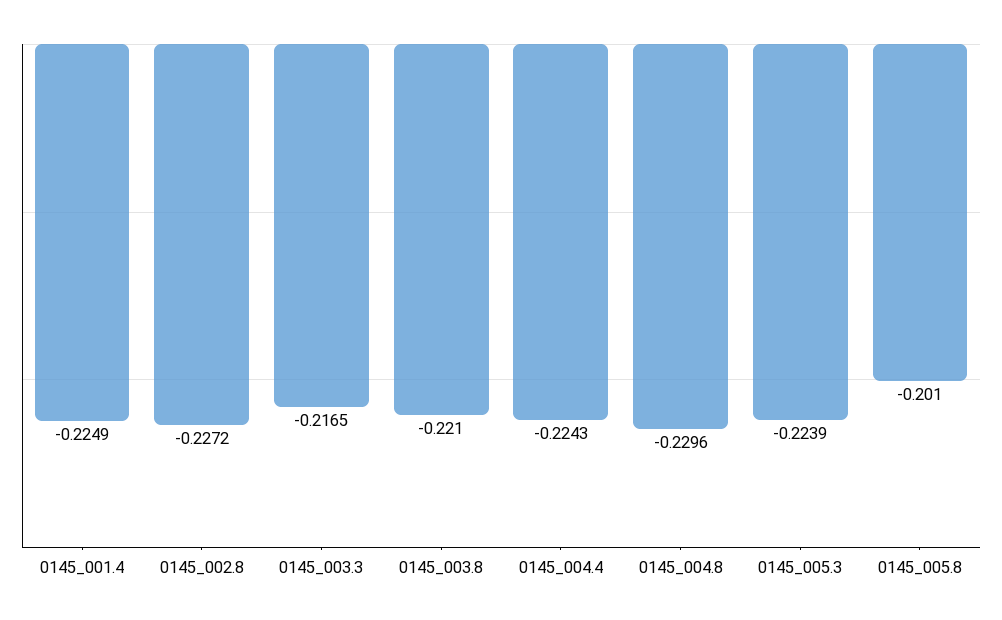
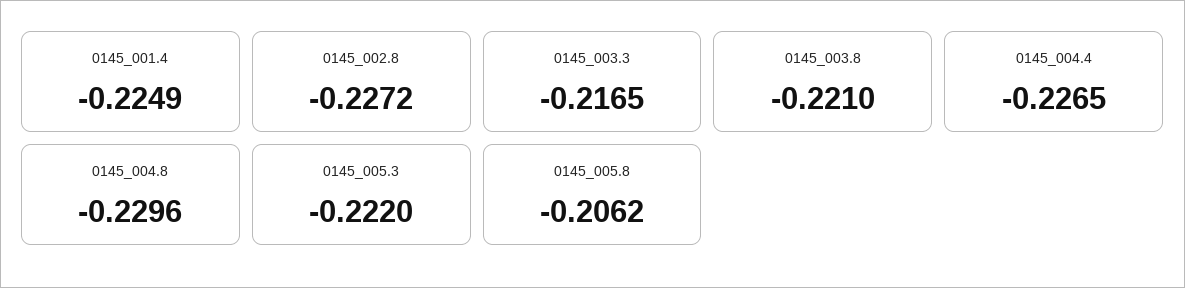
  {
    "0145_001.4": -0.2249,
    "0145_002.8": -0.2272,
    "0145_003.3": -0.2165,
    "0145_003.8": -0.221,
-   "0145_004.4": -0.2243,
+   "0145_004.4": -0.2265,
    "0145_004.8": -0.2296,
-   "0145_005.3": -0.2239,
+   "0145_005.3": -0.222,
-   "0145_005.8": -0.201
+   "0145_005.8": -0.2062
  }

